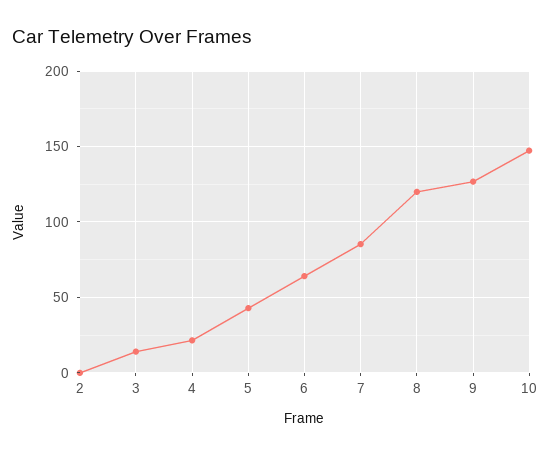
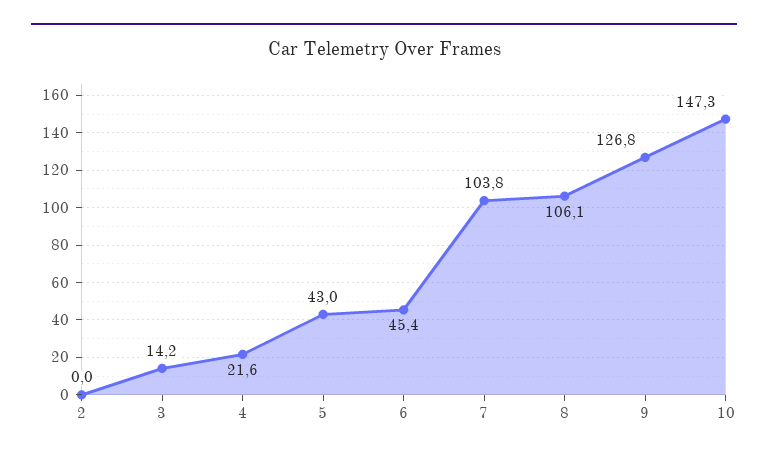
  {
    "2": 0,
    "3": 14.2,
    "4": 21.6,
    "5": 43,
-   "6": 65,
+   "6": 45.4,
-   "7": 85,
+   "7": 103.8,
-   "8": 120,
+   "8": 106.1,
    "9": 126.8,
    "10": 147.3
  }

